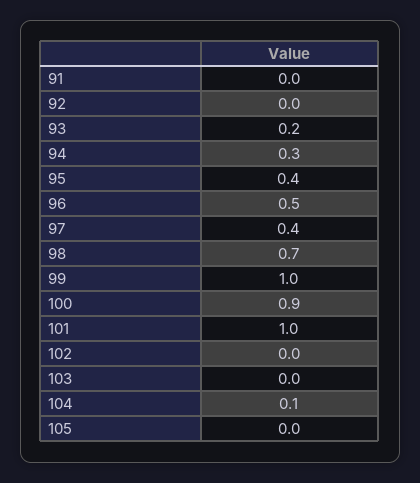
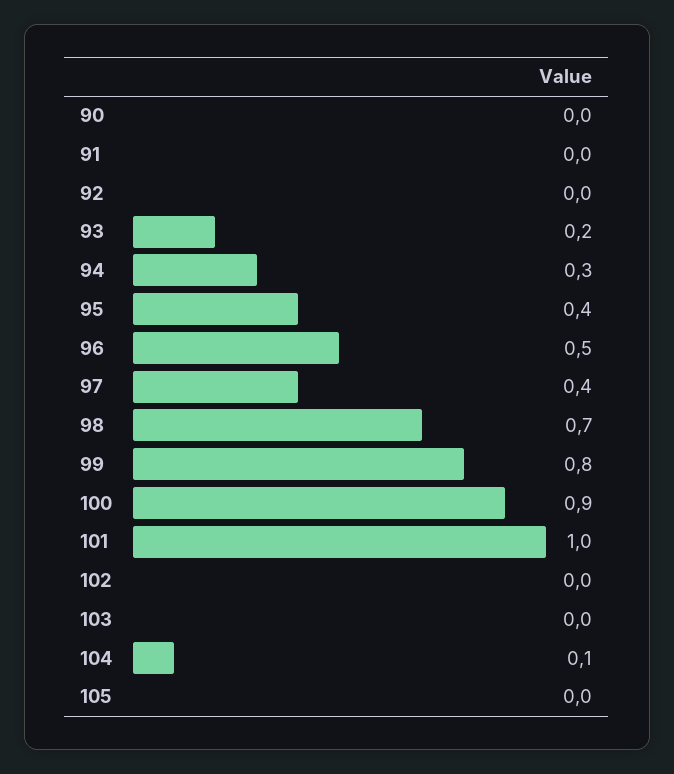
  {
    "91": 0,
    "92": 0,
    "93": 0.2,
    "94": 0.3,
    "95": 0.4,
    "96": 0.5,
    "97": 0.4,
    "98": 0.7,
-   "99": 1,
+   "99": 0.8,
    "100": 0.9,
    "101": 1,
    "102": 0,
    "103": 0,
    "104": 0.1,
-   "105": 0
+   "105": 0,
+   "90": 0
  }

